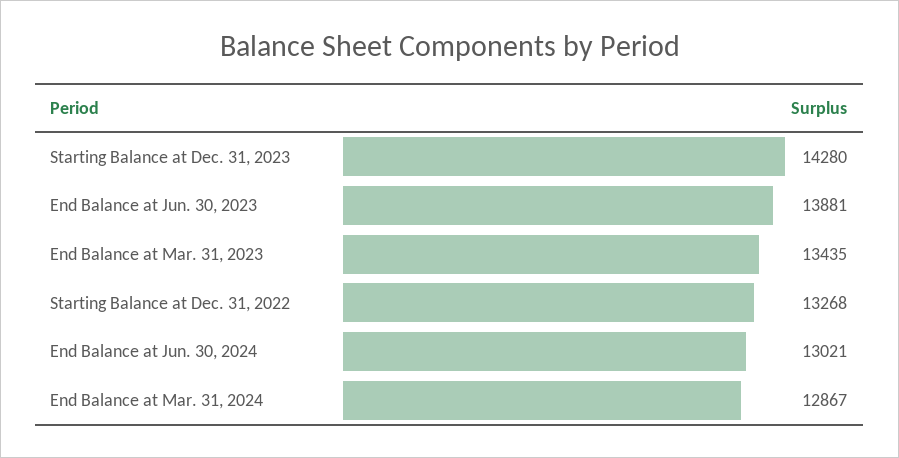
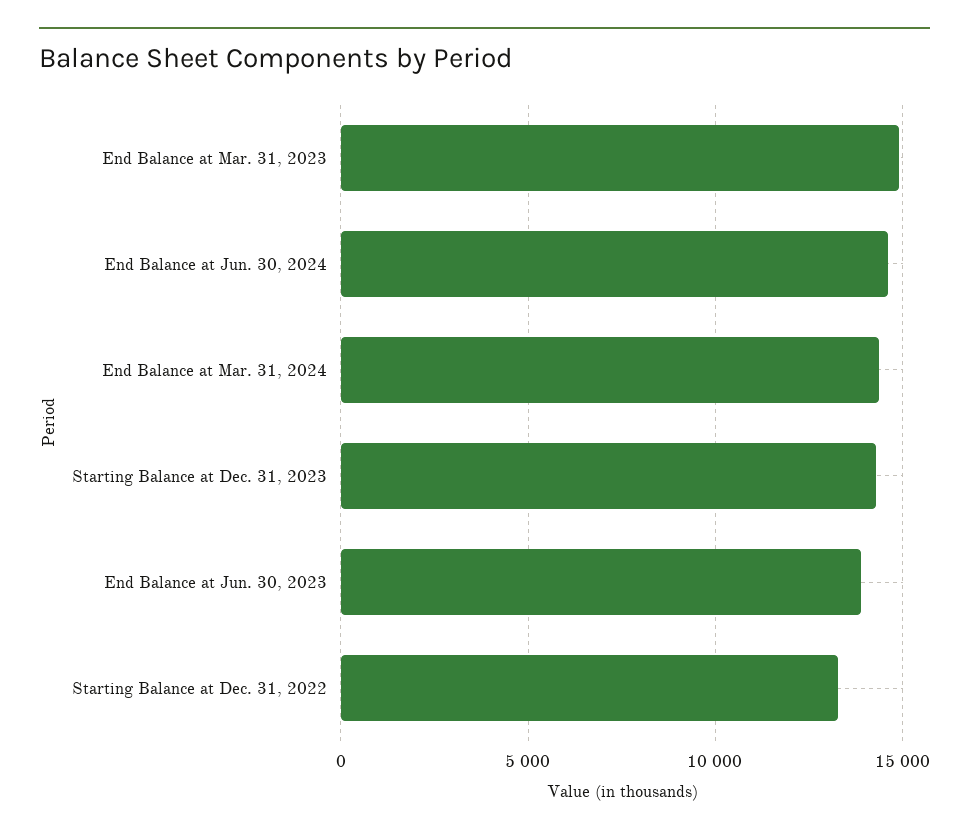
  {
    "Starting Balance at Dec. 31, 2023": 14280,
    "End Balance at Jun. 30, 2023": 13881,
-   "End Balance at Mar. 31, 2023": 13435,
+   "End Balance at Mar. 31, 2023": 15000,
    "Starting Balance at Dec. 31, 2022": 13268,
-   "End Balance at Jun. 30, 2024": 13021,
+   "End Balance at Jun. 30, 2024": 14500,
-   "End Balance at Mar. 31, 2024": 12867
+   "End Balance at Mar. 31, 2024": 14500
  }

